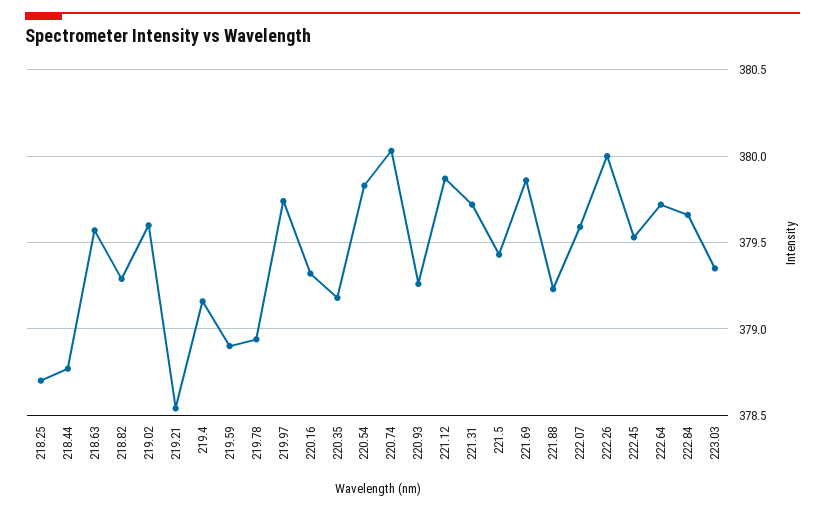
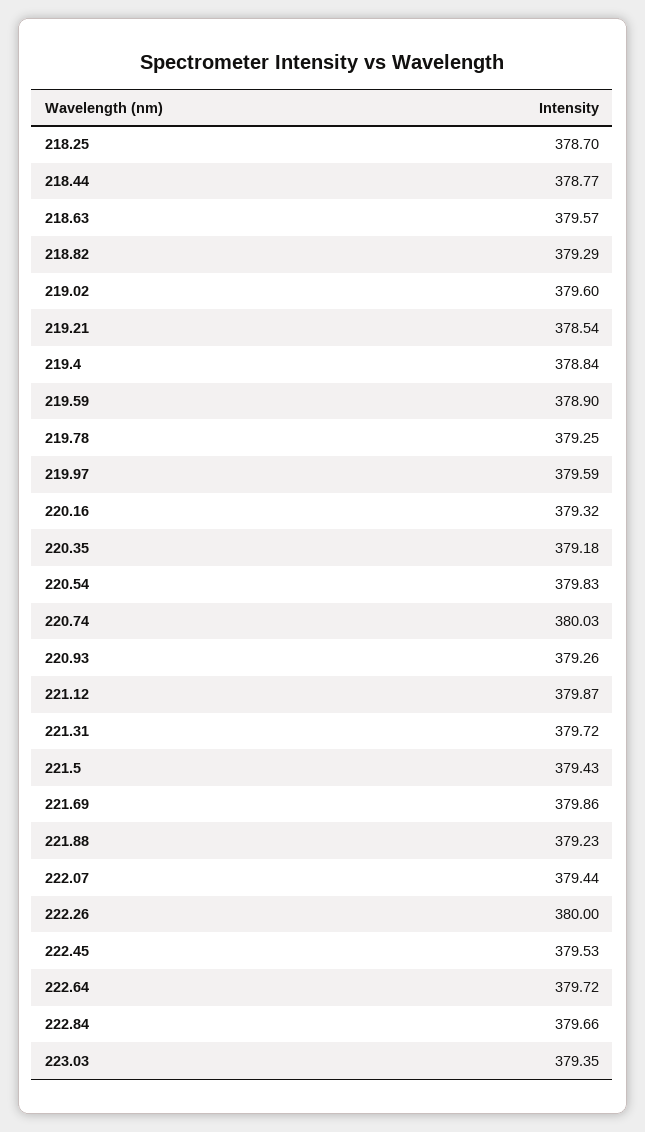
  {
    "218.25": 378.7,
    "218.44": 378.77,
    "218.63": 379.57,
    "218.82": 379.29,
    "219.02": 379.6,
    "219.21": 378.54,
-   "219.4": 379.15,
+   "219.4": 378.84,
    "219.59": 378.9,
-   "219.78": 378.95,
+   "219.78": 379.25,
-   "219.97": 379.75,
+   "219.97": 379.59,
    "220.16": 379.32,
    "220.35": 379.18,
    "220.54": 379.83,
    "220.74": 380.03,
    "220.93": 379.26,
    "221.12": 379.87,
    "221.31": 379.72,
    "221.5": 379.43,
    "221.69": 379.86,
    "221.88": 379.23,
-   "222.07": 379.6,
+   "222.07": 379.44,
    "222.26": 380,
    "222.45": 379.53,
    "222.64": 379.72,
    "222.84": 379.66,
    "223.03": 379.35
  }

